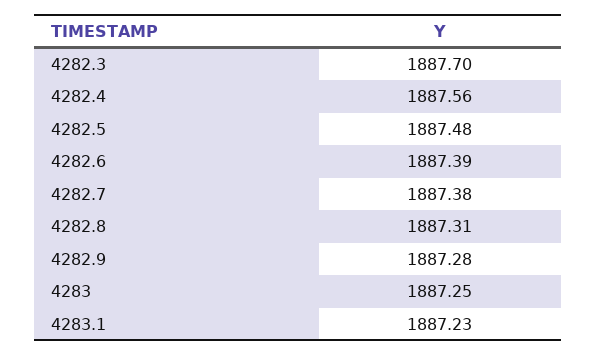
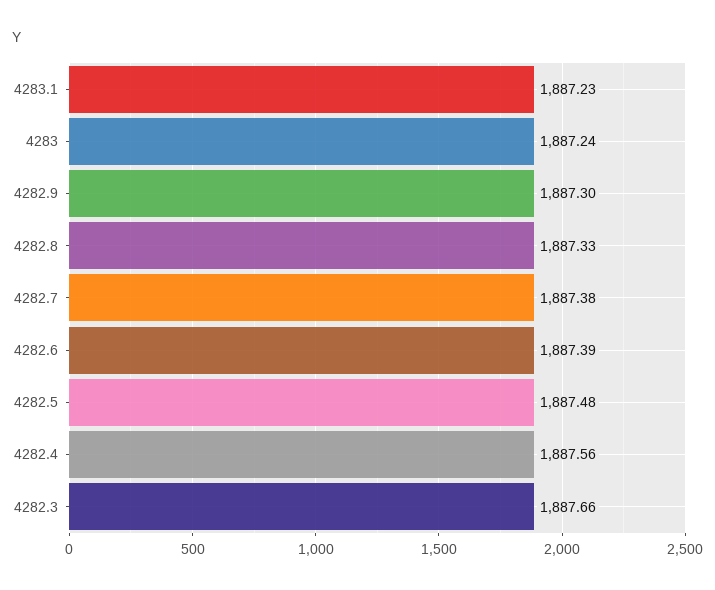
  {
-   "4282.3": 1887.7,
+   "4282.3": 1887.66,
    "4282.4": 1887.56,
    "4282.5": 1887.48,
    "4282.6": 1887.39,
    "4282.7": 1887.38,
-   "4282.8": 1887.31,
+   "4282.8": 1887.33,
-   "4282.9": 1887.28,
+   "4282.9": 1887.3,
-   "4283": 1887.25,
+   "4283": 1887.24,
    "4283.1": 1887.23
  }

